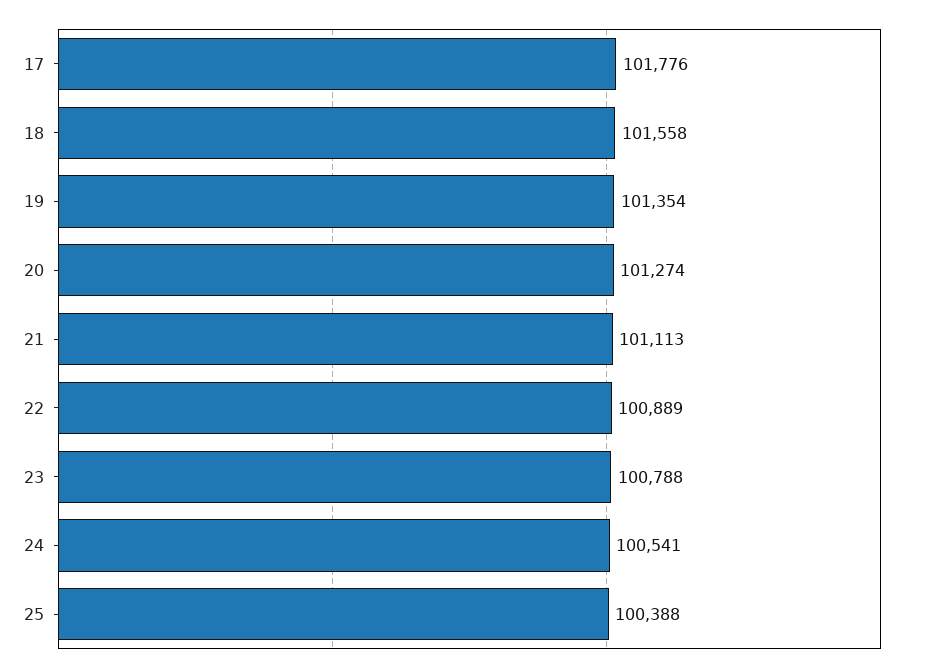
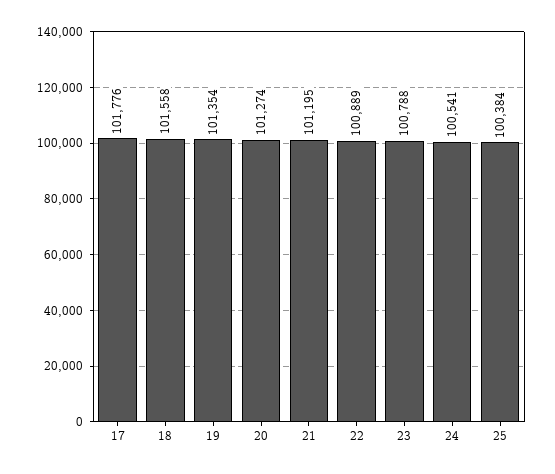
  {
    "17": 101776,
    "18": 101558,
    "19": 101354,
    "20": 101274,
-   "21": 101113,
+   "21": 101195,
    "22": 100889,
    "23": 100788,
    "24": 100541,
-   "25": 100388
+   "25": 100384
  }

